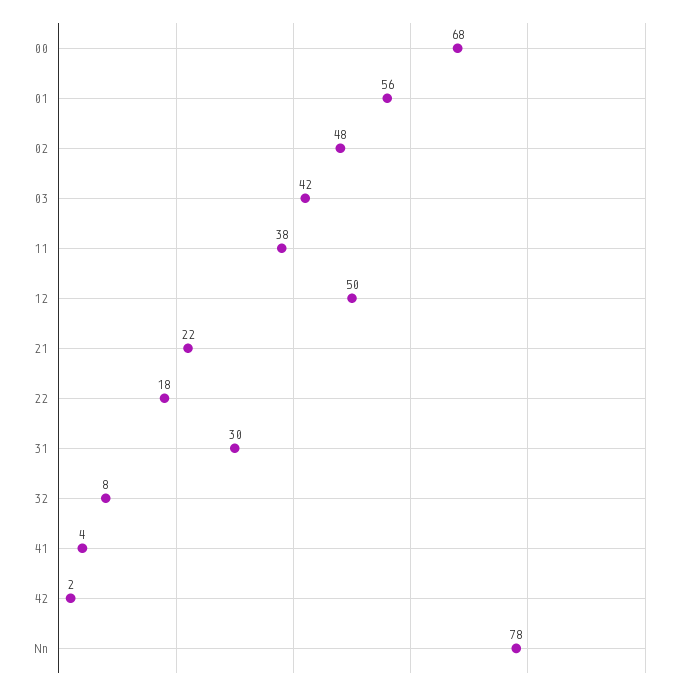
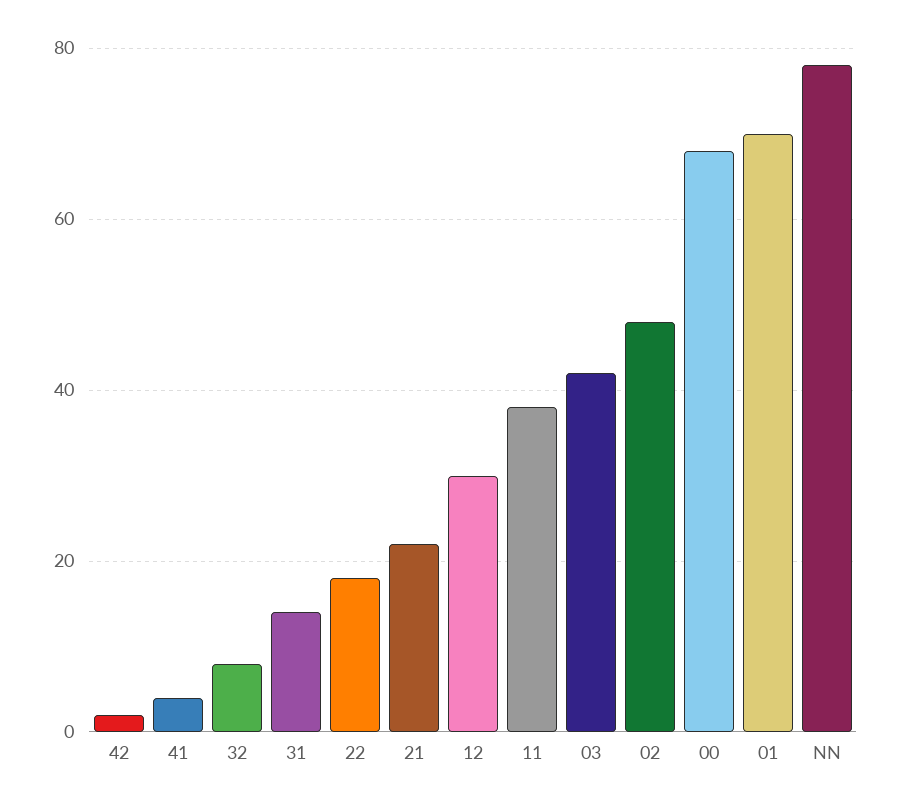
  {
    "00": 68,
-   "01": 56,
+   "01": 70,
    "02": 48,
    "03": 42,
    "11": 38,
-   "12": 50,
+   "12": 30,
    "21": 22,
    "22": 18,
-   "31": 30,
+   "31": 15,
    "32": 8,
    "41": 4,
    "42": 2,
    "Nn": 78
  }

